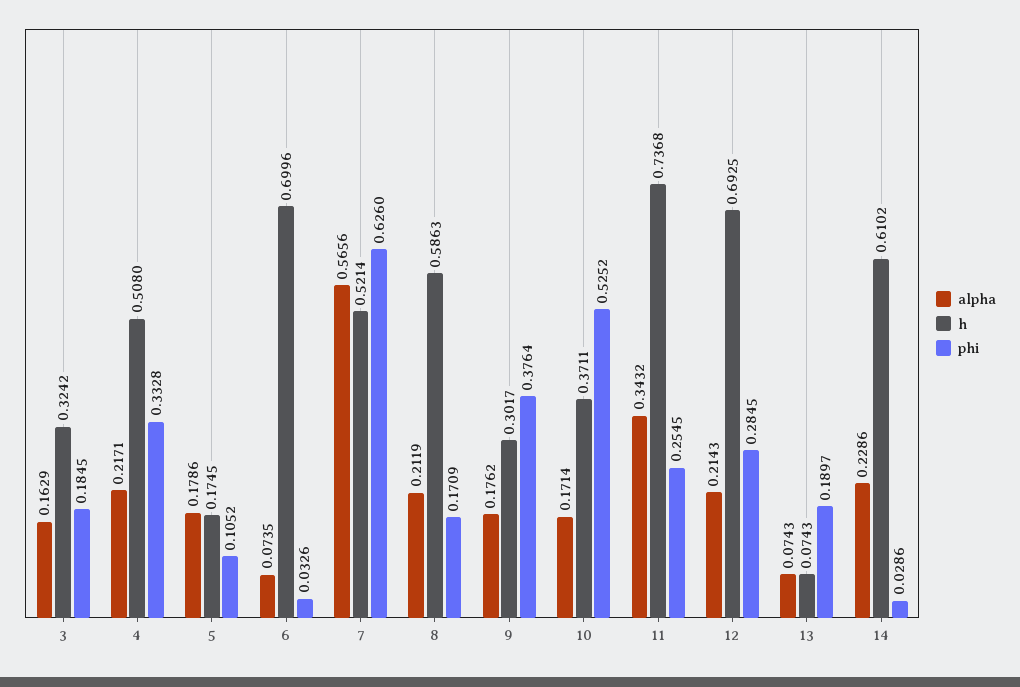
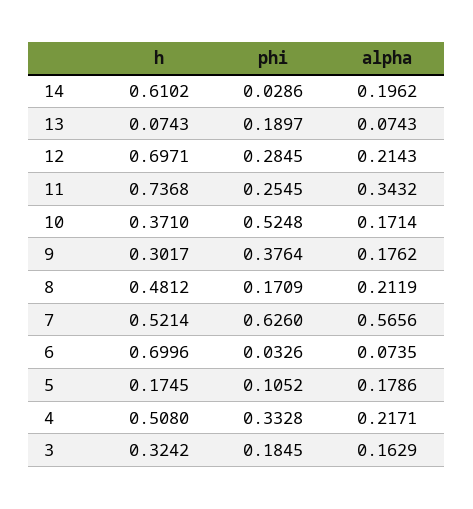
  {
    "alpha": {
      "3": 0.1629,
      "4": 0.2171,
      "5": 0.1786,
      "6": 0.0735,
      "7": 0.5656,
      "8": 0.2119,
      "9": 0.1762,
      "10": 0.1714,
      "11": 0.3432,
      "12": 0.2143,
      "13": 0.0743,
-     "14": 0.2286
+     "14": 0.1962
    },
    "h": {
      "3": 0.3242,
      "4": 0.508,
      "5": 0.1745,
      "6": 0.6996,
      "7": 0.5214,
-     "8": 0.5863,
+     "8": 0.4812,
      "9": 0.3017,
-     "10": 0.3711,
+     "10": 0.371,
      "11": 0.7368,
-     "12": 0.6925,
+     "12": 0.6971,
      "13": 0.0743,
      "14": 0.6102
    },
    "phi": {
      "3": 0.1845,
      "4": 0.3328,
      "5": 0.1052,
      "6": 0.0326,
      "7": 0.626,
      "8": 0.1709,
      "9": 0.3764,
-     "10": 0.5252,
+     "10": 0.5248,
      "11": 0.2545,
      "12": 0.2845,
      "13": 0.1897,
      "14": 0.0286
    }
  }

